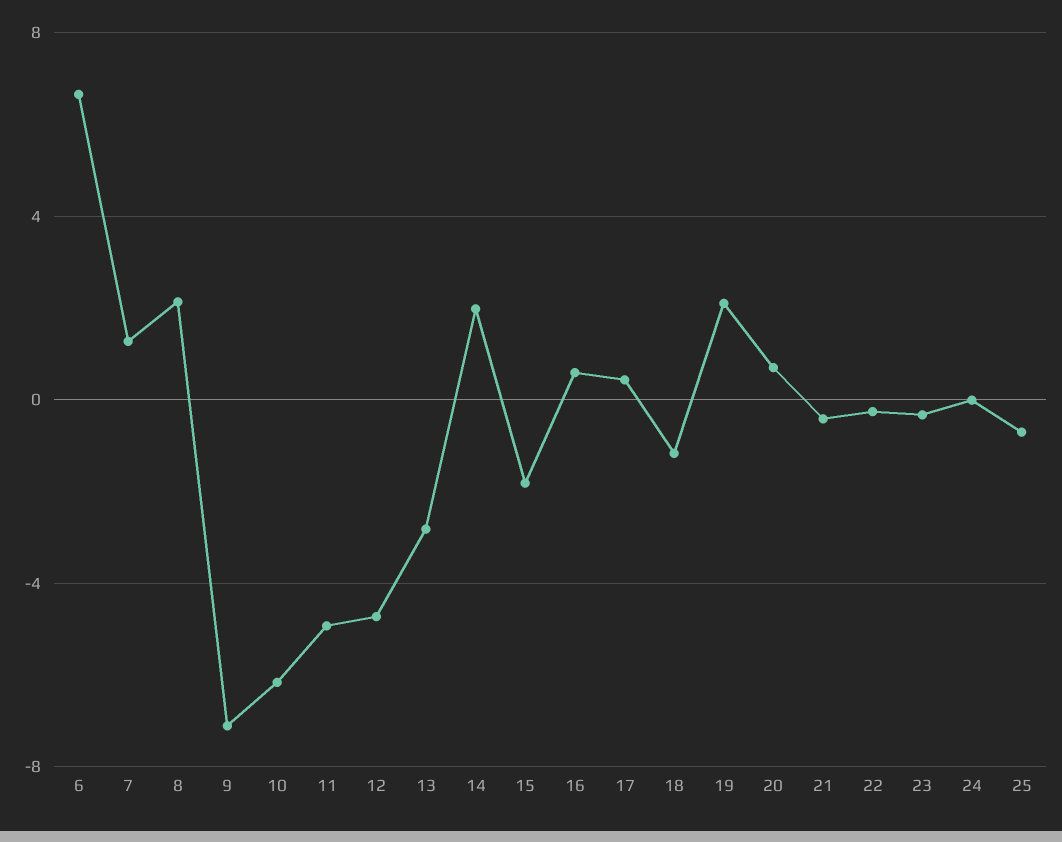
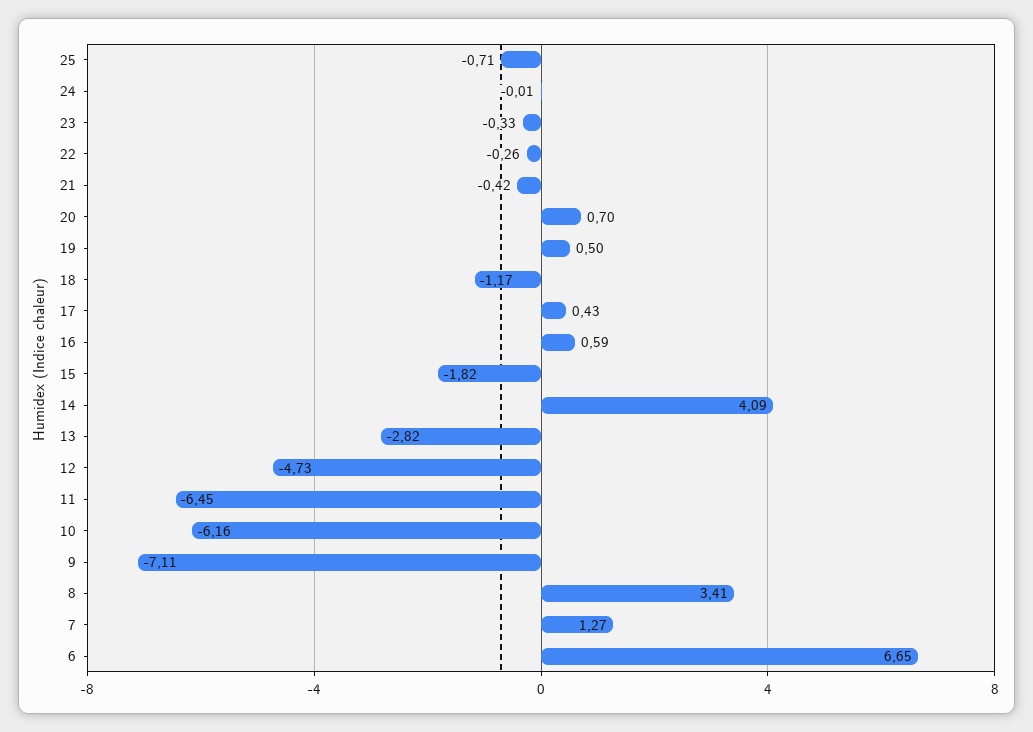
  {
    "6": 6.65,
    "7": 1.27,
-   "8": 2,
+   "8": 3.41,
    "9": -7.11,
    "10": -6.16,
-   "11": -5,
+   "11": -6.45,
    "12": -4.73,
    "13": -2.82,
-   "14": 2,
+   "14": 4.09,
    "15": -1.82,
    "16": 0.59,
    "17": 0.43,
    "18": -1.17,
-   "19": 2,
+   "19": 0.5,
    "20": 0.7,
    "21": -0.42,
    "22": -0.26,
    "23": -0.33,
    "24": -0.01,
    "25": -0.71
  }

